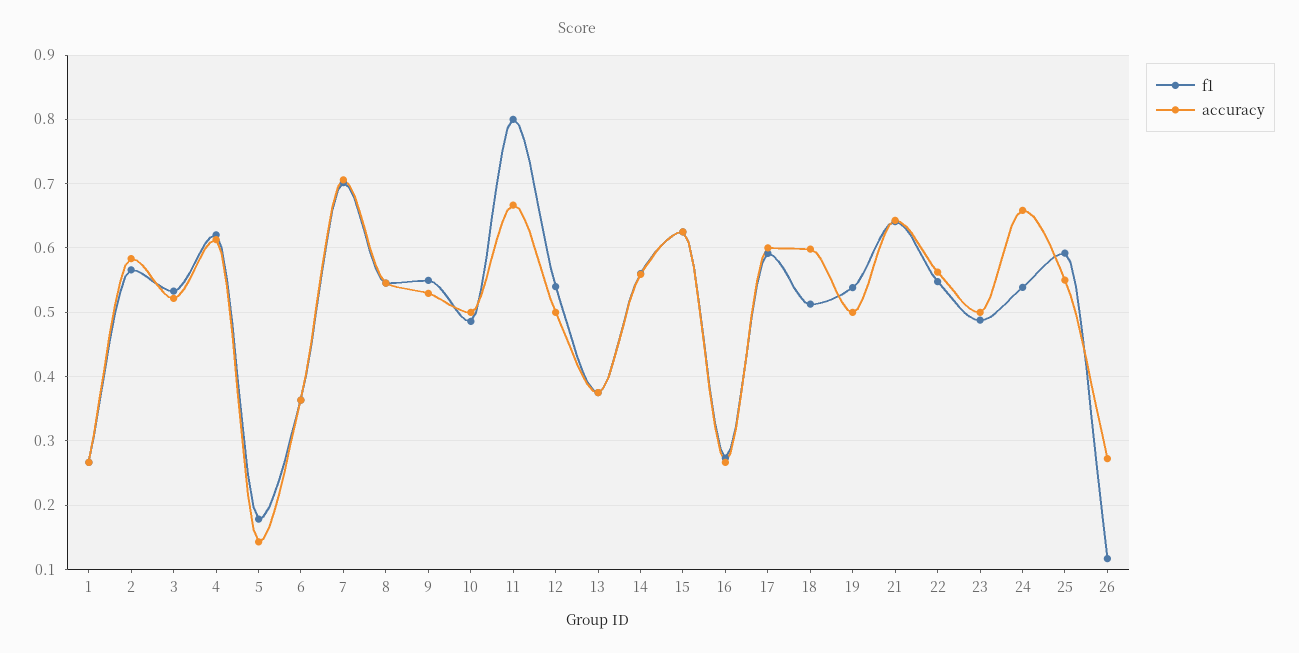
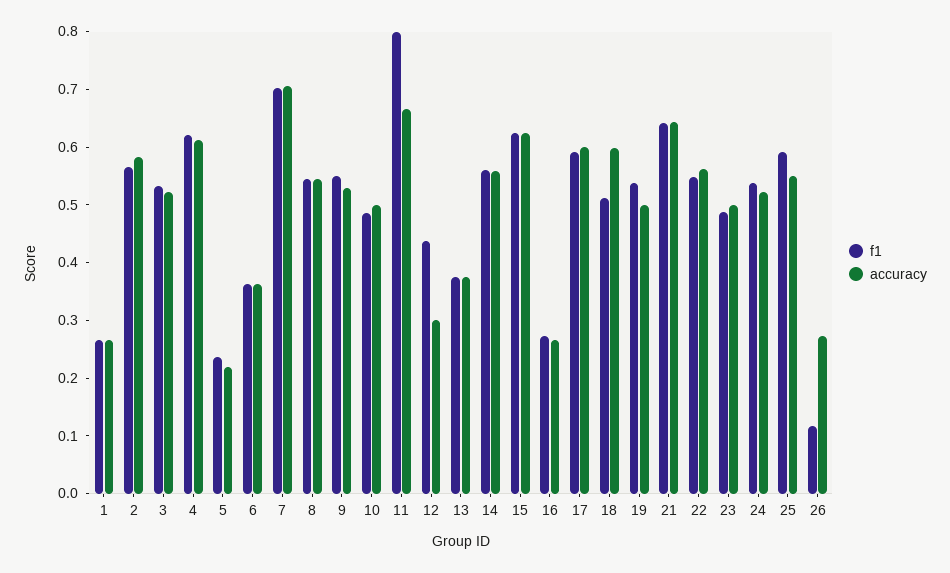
  {
    "f1": {
      "1": 0.27,
      "2": 0.57,
      "3": 0.53,
      "4": 0.62,
-     "5": 0.18,
+     "5": 0.24,
      "6": 0.36,
      "7": 0.7,
      "8": 0.55,
      "9": 0.55,
      "10": 0.49,
      "11": 0.8,
-     "12": 0.54,
+     "12": 0.44,
      "13": 0.38,
      "14": 0.56,
      "15": 0.63,
      "16": 0.27,
      "17": 0.59,
      "18": 0.51,
      "19": 0.54,
      "21": 0.64,
      "22": 0.55,
      "23": 0.49,
      "24": 0.54,
      "25": 0.59,
      "26": 0.12
    },
    "accuracy": {
      "1": 0.27,
      "2": 0.58,
      "3": 0.52,
      "4": 0.61,
-     "5": 0.14,
+     "5": 0.22,
      "6": 0.36,
      "7": 0.71,
      "8": 0.55,
      "9": 0.53,
      "10": 0.5,
      "11": 0.67,
-     "12": 0.5,
+     "12": 0.3,
      "13": 0.38,
      "14": 0.56,
      "15": 0.63,
      "16": 0.27,
      "17": 0.6,
      "18": 0.6,
      "19": 0.5,
      "21": 0.64,
      "22": 0.56,
      "23": 0.5,
-     "24": 0.66,
+     "24": 0.52,
      "25": 0.55,
      "26": 0.27
    }
  }

